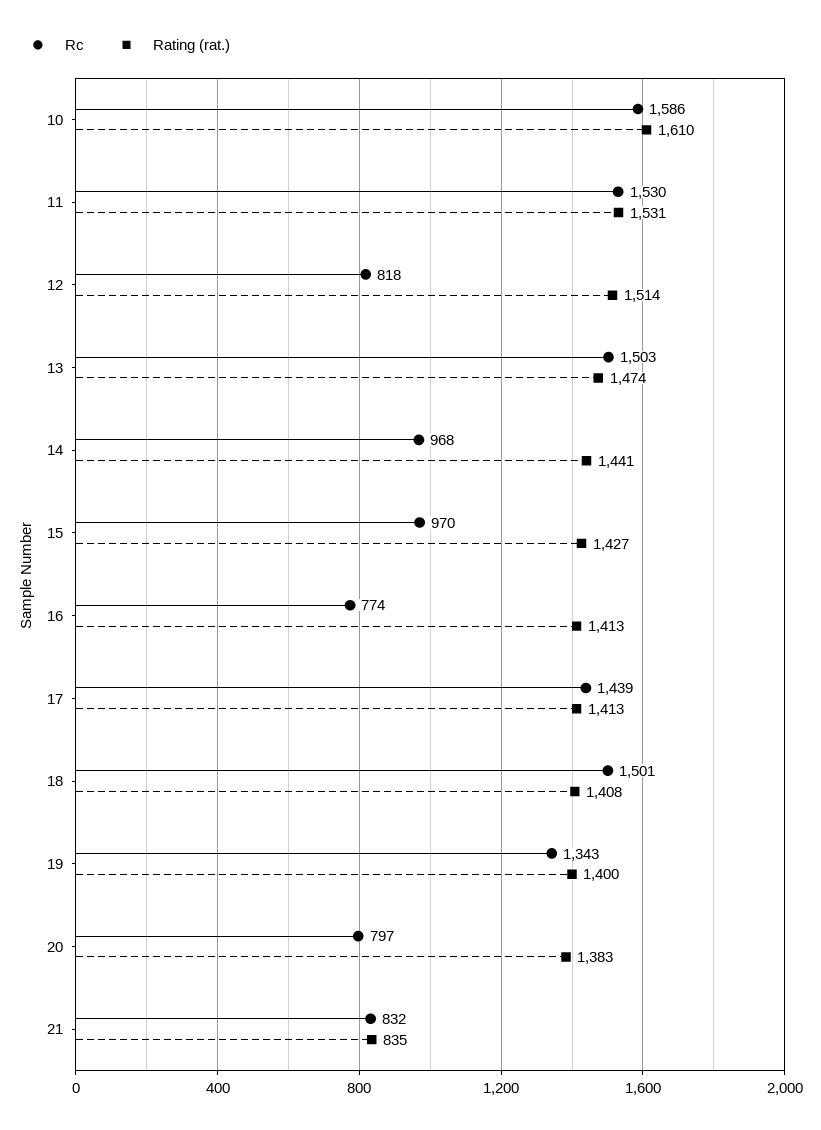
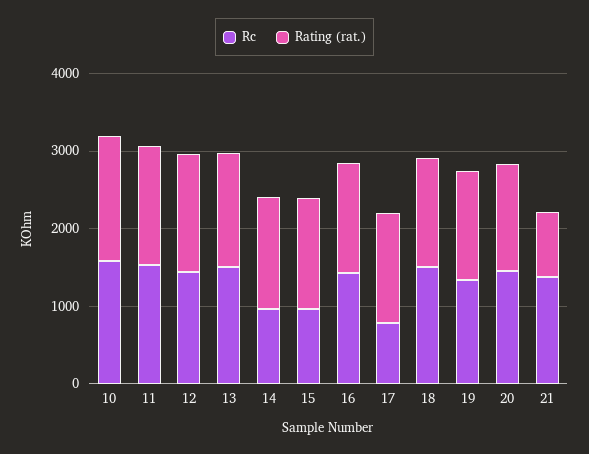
  {
    "Rc": {
      "10": 1586,
      "11": 1530,
-     "12": 818,
+     "12": 1400,
      "13": 1503,
      "14": 968,
      "15": 970,
-     "16": 774,
+     "16": 1400,
-     "17": 1439,
+     "17": 800,
      "18": 1501,
      "19": 1343,
-     "20": 797,
+     "20": 1400,
-     "21": 832
+     "21": 1400
    },
    "Rating (rat.)": {
      "10": 1610,
      "11": 1531,
      "12": 1514,
      "13": 1474,
      "14": 1441,
      "15": 1427,
      "16": 1413,
      "17": 1413,
      "18": 1408,
      "19": 1400,
      "20": 1383,
      "21": 835
    }
  }

